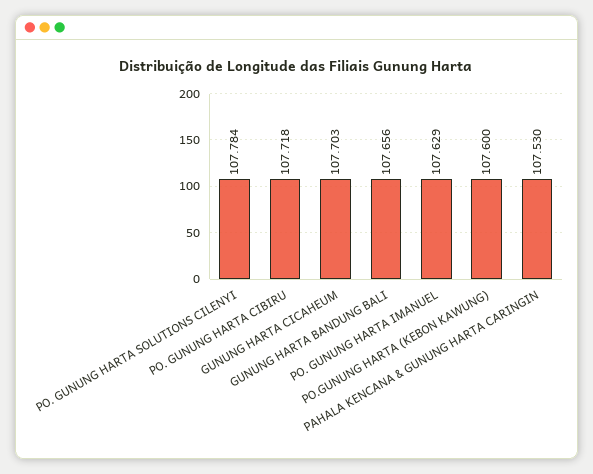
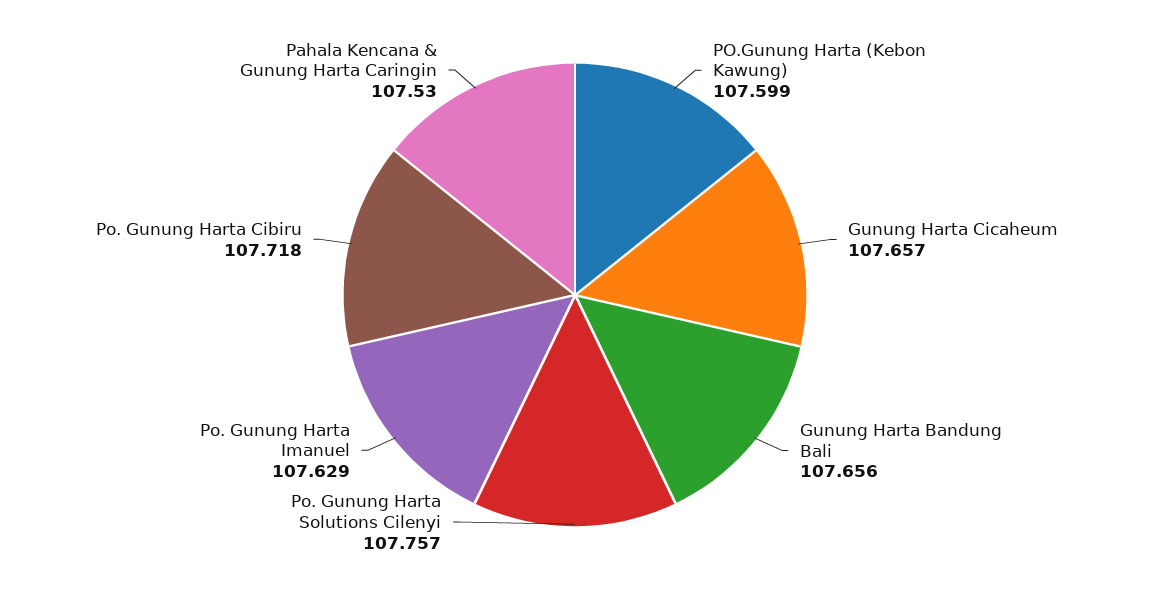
  {
-   "PO. GUNUNG HARTA SOLUTIONS CILENYI": 107.784,
+   "PO. GUNUNG HARTA SOLUTIONS CILENYI": 107.757,
    "PO. GUNUNG HARTA CIBIRU": 107.718,
-   "GUNUNG HARTA CICAHEUM": 107.703,
+   "GUNUNG HARTA CICAHEUM": 107.657,
    "GUNUNG HARTA BANDUNG BALI": 107.656,
    "PO. GUNUNG HARTA IMANUEL": 107.629,
-   "PO.GUNUNG HARTA (KEBON KAWUNG)": 107.6,
+   "PO.GUNUNG HARTA (KEBON KAWUNG)": 107.599,
    "PAHALA KENCANA & GUNUNG HARTA CARINGIN": 107.53
  }

